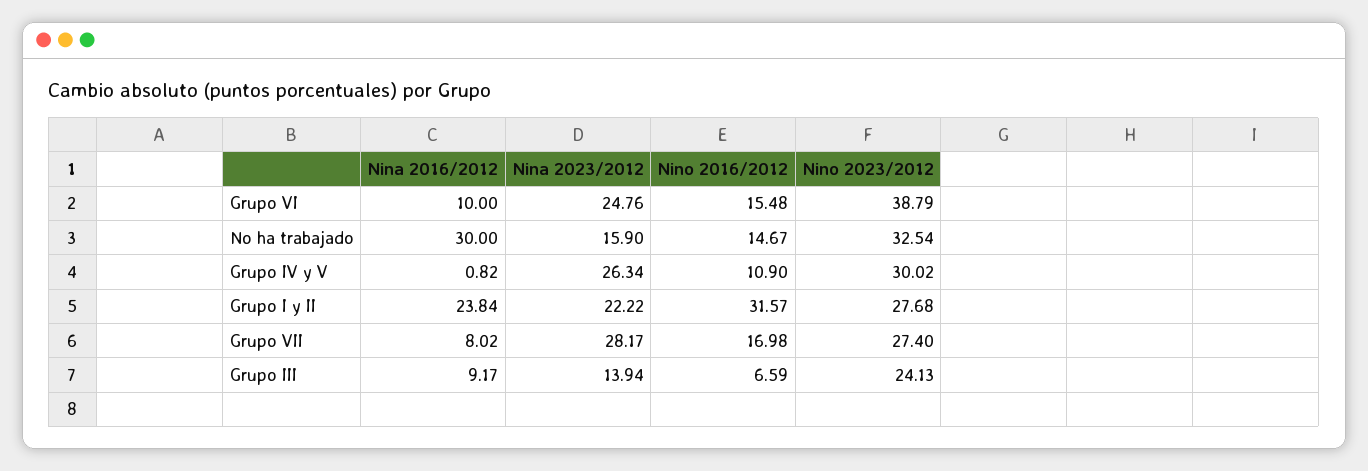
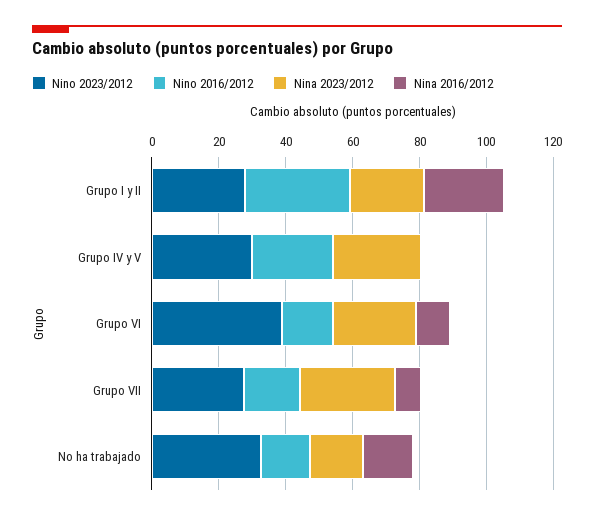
  {
    "Nina 2016/2012": {
      "Grupo VI": 10,
-     "No ha trabajado": 30,
+     "No ha trabajado": 15,
      "Grupo IV y V": 0.82,
      "Grupo I y II": 23.84,
-     "Grupo VII": 8.02,
+     "Grupo VII": 8.02
-     "Grupo III": 9.17
    },
    "Nina 2023/2012": {
      "Grupo VI": 24.76,
      "No ha trabajado": 15.9,
      "Grupo IV y V": 26.34,
      "Grupo I y II": 22.22,
-     "Grupo VII": 28.17,
+     "Grupo VII": 28.17
-     "Grupo III": 13.94
    },
    "Nino 2016/2012": {
      "Grupo VI": 15.48,
      "No ha trabajado": 14.67,
-     "Grupo IV y V": 10.9,
+     "Grupo IV y V": 25,
      "Grupo I y II": 31.57,
-     "Grupo VII": 16.98,
+     "Grupo VII": 16.98
-     "Grupo III": 6.59
    },
    "Nino 2023/2012": {
      "Grupo VI": 38.79,
      "No ha trabajado": 32.54,
      "Grupo IV y V": 30.02,
      "Grupo I y II": 27.68,
-     "Grupo VII": 27.4,
+     "Grupo VII": 27.4
-     "Grupo III": 24.13
    }
  }

